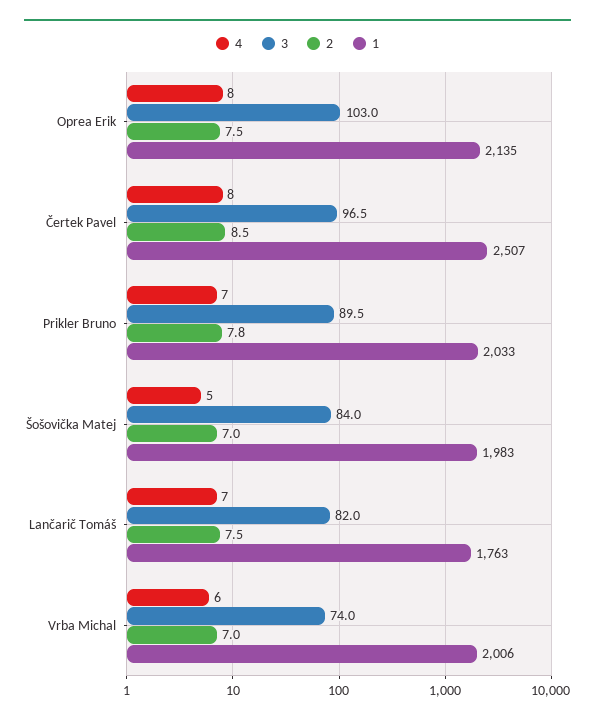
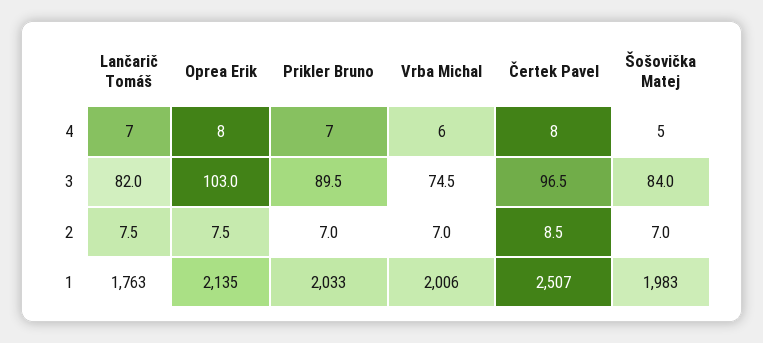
  {
    "4": {
      "Oprea Erik": 8,
      "Čertek Pavel": 8,
      "Prikler Bruno": 7,
      "Šošovička Matej": 5,
      "Lančarič Tomáš": 7,
      "Vrba Michal": 6
    },
    "3": {
      "Oprea Erik": 103,
      "Čertek Pavel": 96.5,
      "Prikler Bruno": 89.5,
      "Šošovička Matej": 84,
      "Lančarič Tomáš": 82,
-     "Vrba Michal": 74
+     "Vrba Michal": 74.5
    },
    "2": {
      "Oprea Erik": 7.5,
      "Čertek Pavel": 8.5,
-     "Prikler Bruno": 7.8,
+     "Prikler Bruno": 7,
      "Šošovička Matej": 7,
      "Lančarič Tomáš": 7.5,
      "Vrba Michal": 7
    },
    "1": {
      "Oprea Erik": 2135,
      "Čertek Pavel": 2507,
      "Prikler Bruno": 2033,
      "Šošovička Matej": 1983,
      "Lančarič Tomáš": 1763,
      "Vrba Michal": 2006
    }
  }

